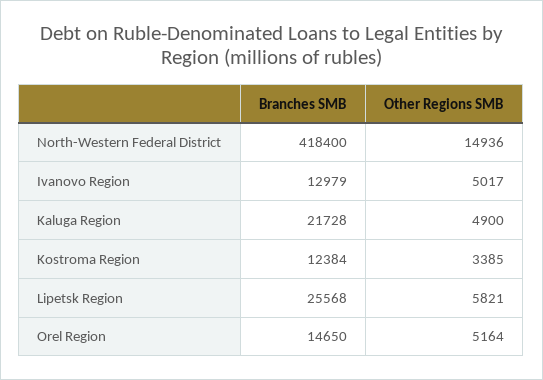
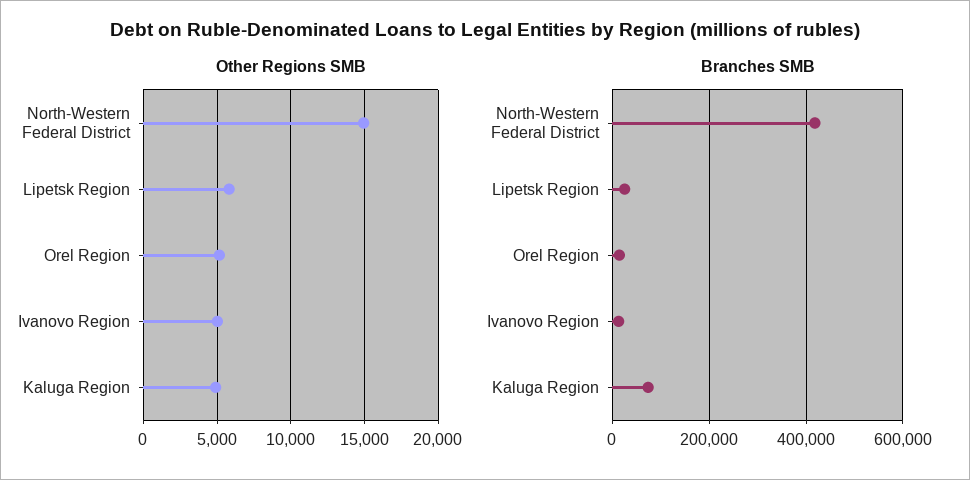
  {
    "Branches SMB": {
      "North-Western Federal District": 418400,
      "Ivanovo Region": 12979,
-     "Kaluga Region": 21728,
+     "Kaluga Region": 80000,
-     "Kostroma Region": 12384,
      "Lipetsk Region": 25568,
      "Orel Region": 14650
    },
    "Other Regions SMB": {
      "North-Western Federal District": 14936,
      "Ivanovo Region": 5017,
      "Kaluga Region": 4900,
-     "Kostroma Region": 3385,
      "Lipetsk Region": 5821,
      "Orel Region": 5164
    }
  }

